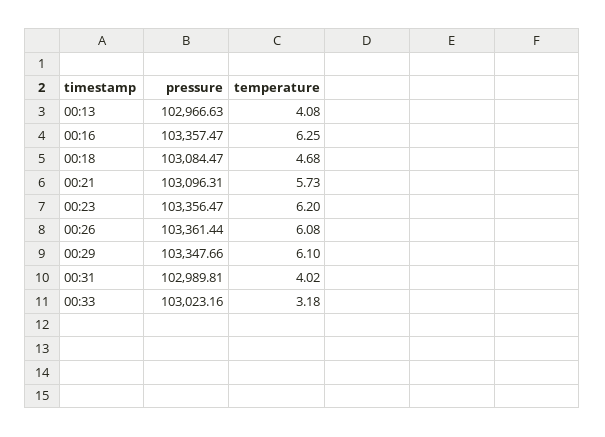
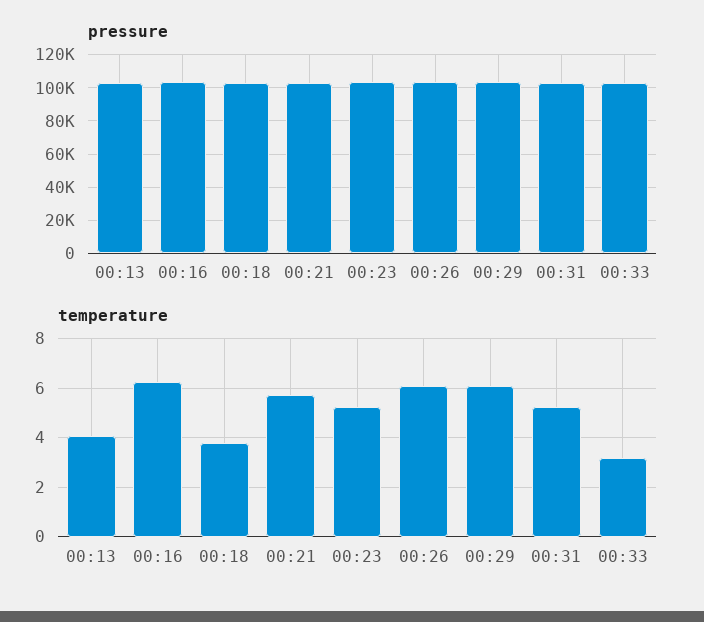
  {
    "pressure": {
      "00:13": 102966.63,
      "00:16": 103357.47,
      "00:18": 103084.47,
      "00:21": 103096.31,
      "00:23": 103356.47,
      "00:26": 103361.44,
      "00:29": 103347.66,
      "00:31": 102989.81,
      "00:33": 103023.16
    },
    "temperature": {
      "00:13": 4.08,
      "00:16": 6.25,
-     "00:18": 4.68,
+     "00:18": 3.75,
      "00:21": 5.73,
-     "00:23": 6.2,
+     "00:23": 5.25,
      "00:26": 6.08,
      "00:29": 6.1,
-     "00:31": 4.02,
+     "00:31": 5.25,
      "00:33": 3.18
    }
  }

